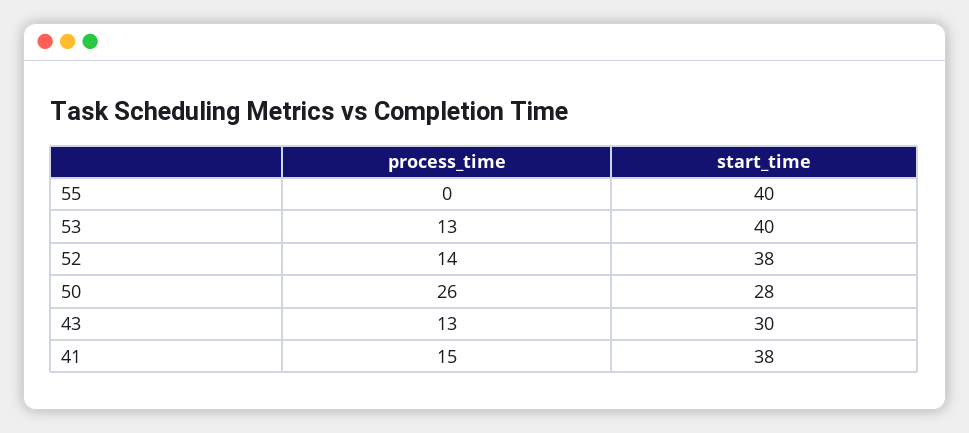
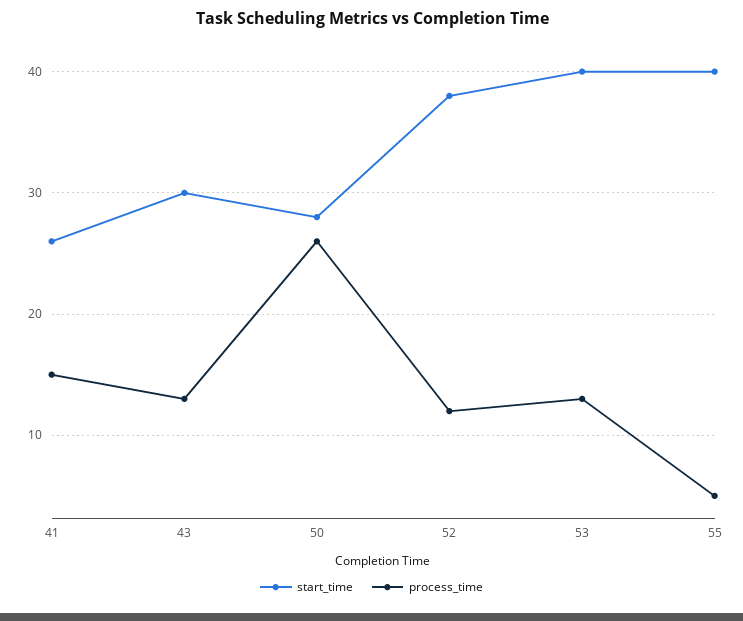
  {
    "process_time": {
-     "55": 0,
+     "55": 5,
      "53": 13,
-     "52": 14,
+     "52": 12,
      "50": 26,
      "43": 13,
      "41": 15
    },
    "start_time": {
      "55": 40,
      "53": 40,
      "52": 38,
      "50": 28,
      "43": 30,
-     "41": 38
+     "41": 26
    }
  }

